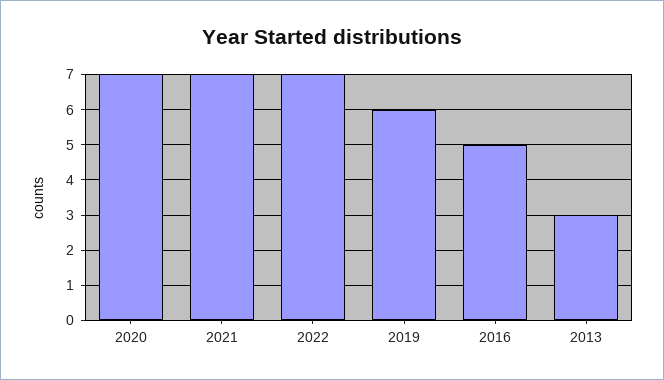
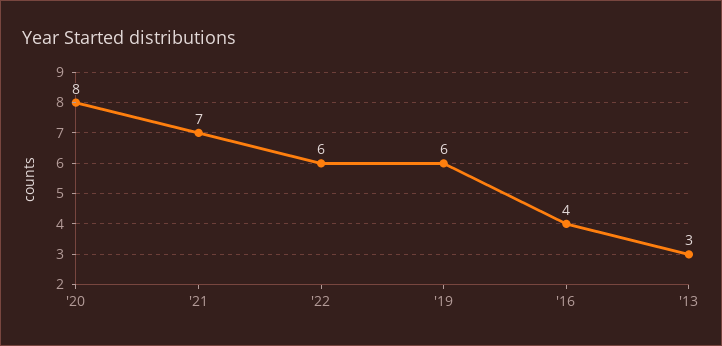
  {
-   "2020": 7,
+   "2020": 8,
    "2021": 7,
-   "2022": 7,
+   "2022": 6,
    "2019": 6,
-   "2016": 5,
+   "2016": 4,
    "2013": 3
  }

